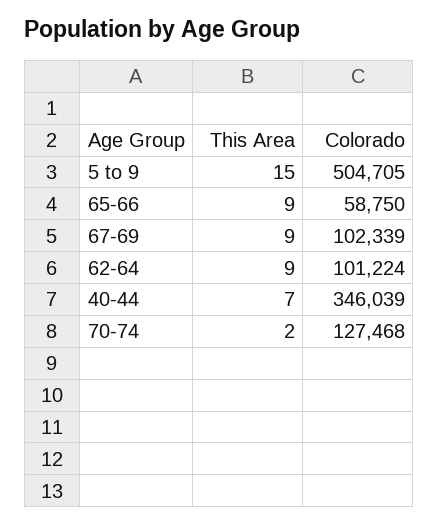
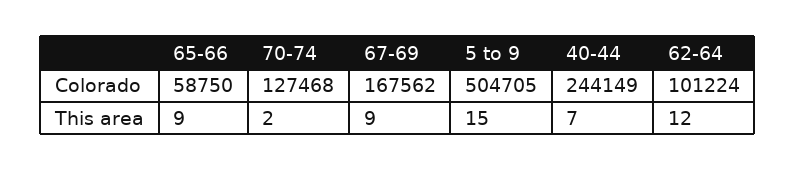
  {
    "This Area": {
      "5 to 9": 15,
      "65-66": 9,
      "67-69": 9,
-     "62-64": 9,
+     "62-64": 12,
      "40-44": 7,
      "70-74": 2
    },
    "Colorado": {
      "5 to 9": 504705,
      "65-66": 58750,
-     "67-69": 102339,
+     "67-69": 167562,
      "62-64": 101224,
-     "40-44": 346039,
+     "40-44": 244149,
      "70-74": 127468
    }
  }

